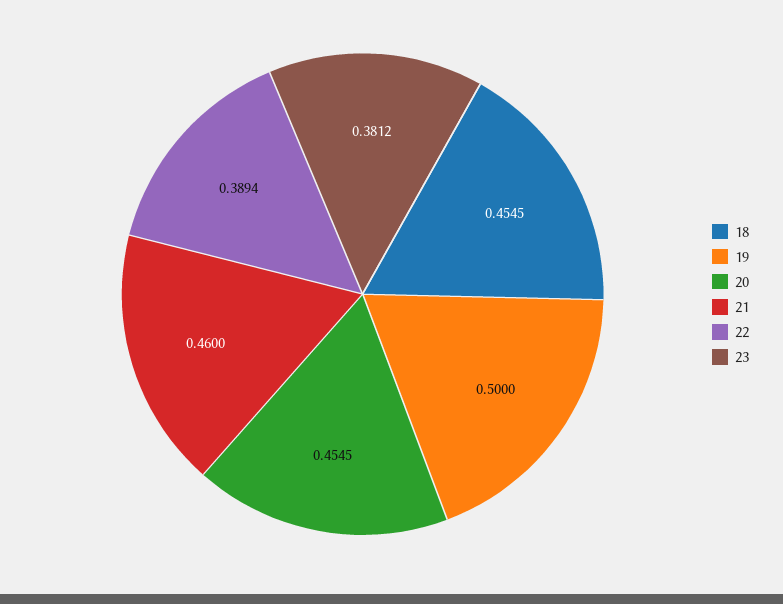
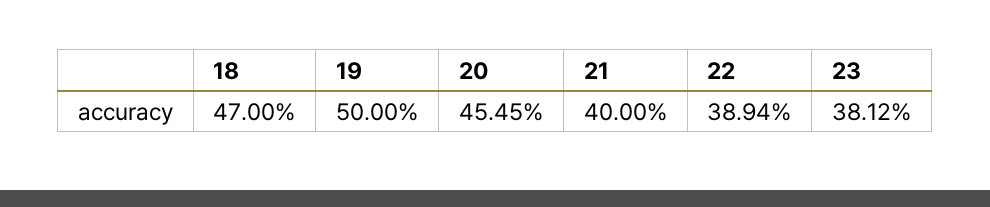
  {
-   "18": 0.4545,
+   "18": 0.47,
    "19": 0.5,
    "20": 0.4545,
-   "21": 0.46,
+   "21": 0.4,
    "22": 0.3894,
    "23": 0.3812
  }

